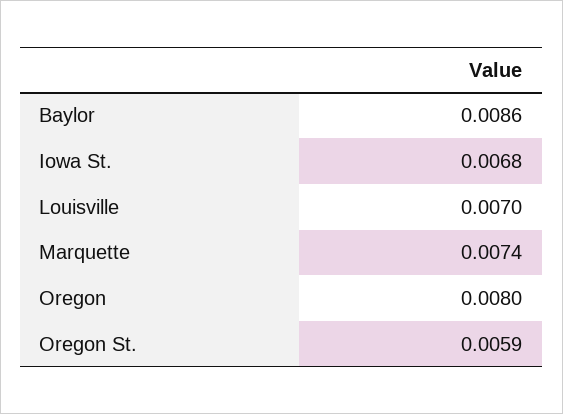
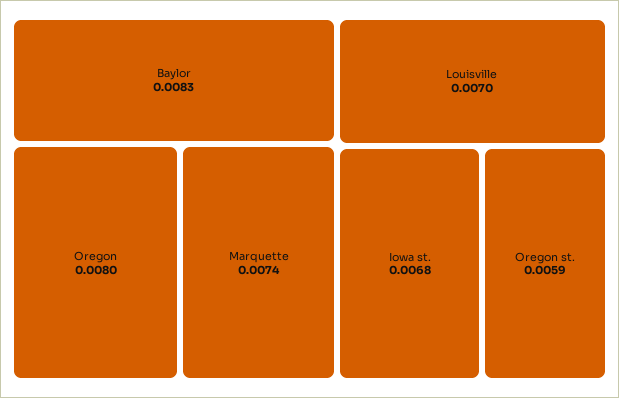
  {
-   "Baylor": 0.0086,
+   "Baylor": 0.0083,
    "Iowa St.": 0.0068,
    "Louisville": 0.007,
    "Marquette": 0.0074,
    "Oregon": 0.008,
    "Oregon St.": 0.0059
  }

